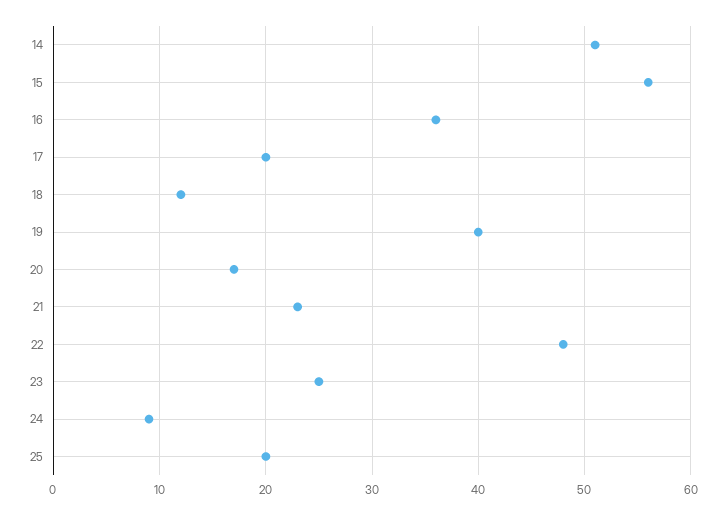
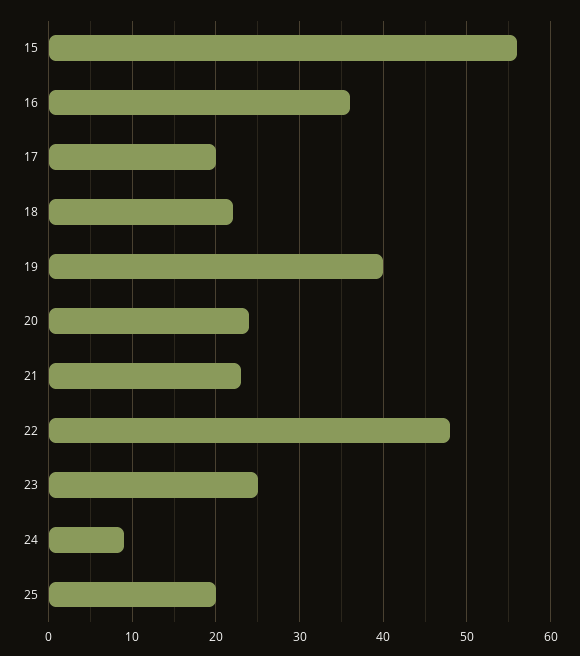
  {
-   "14": 51,
    "15": 56,
    "16": 36,
    "17": 20,
-   "18": 12,
+   "18": 22,
    "19": 40,
-   "20": 17,
+   "20": 24,
    "21": 23,
    "22": 48,
    "23": 25,
    "24": 9,
    "25": 20
  }

